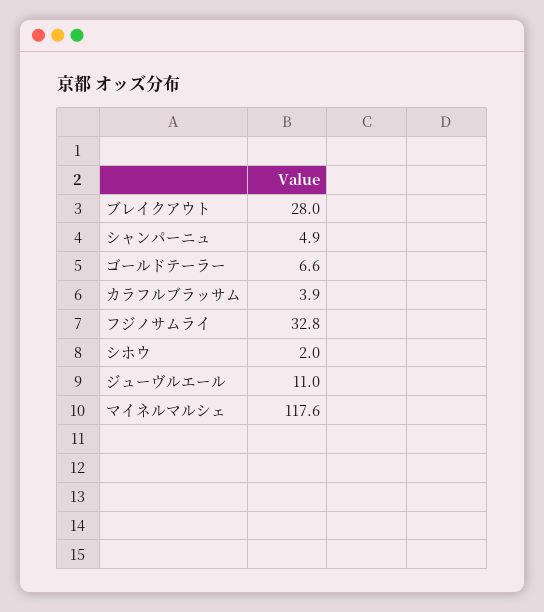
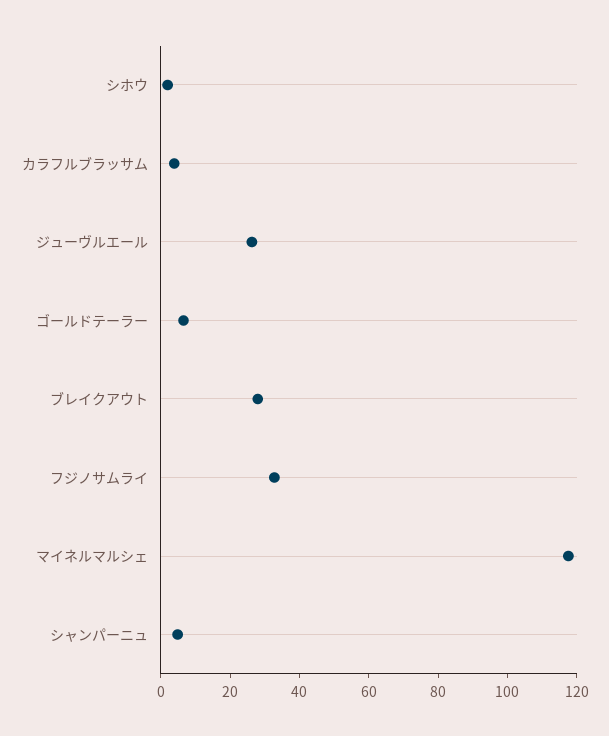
  {
    "ブレイクアウト": 28,
    "シャンパーニュ": 4.9,
    "ゴールドテーラー": 6.6,
    "カラフルブラッサム": 3.9,
    "フジノサムライ": 32.8,
    "シホウ": 2,
-   "ジューヴルエール": 11,
+   "ジューヴルエール": 25,
    "マイネルマルシェ": 117.6
  }

